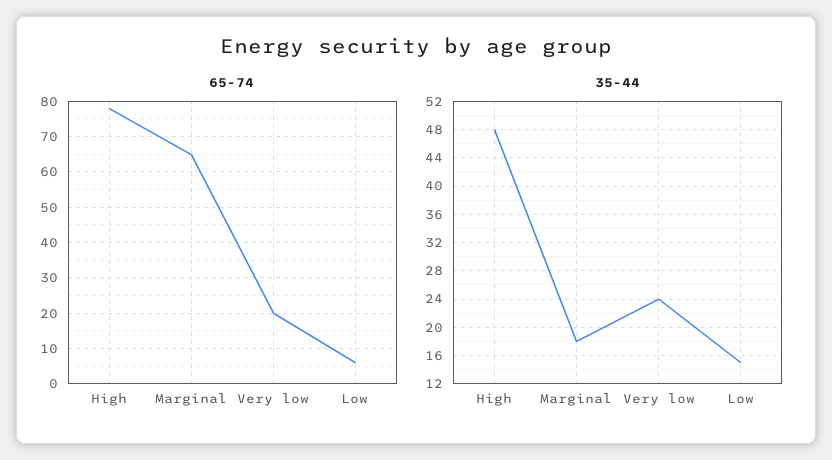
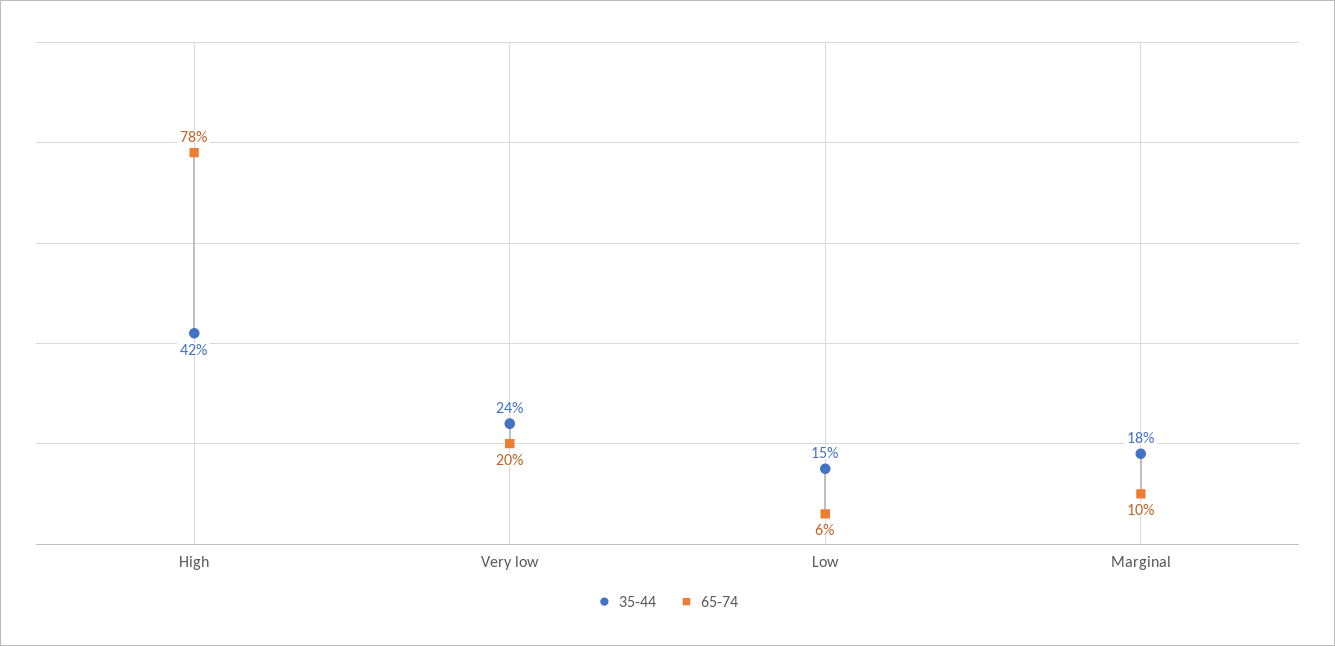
  {
    "65-74": {
      "High": 78,
-     "Marginal": 65,
+     "Marginal": 10,
      "Very low": 20,
      "Low": 6
    },
    "35-44": {
-     "High": 48,
+     "High": 42,
      "Marginal": 18,
      "Very low": 24,
      "Low": 15
    }
  }

